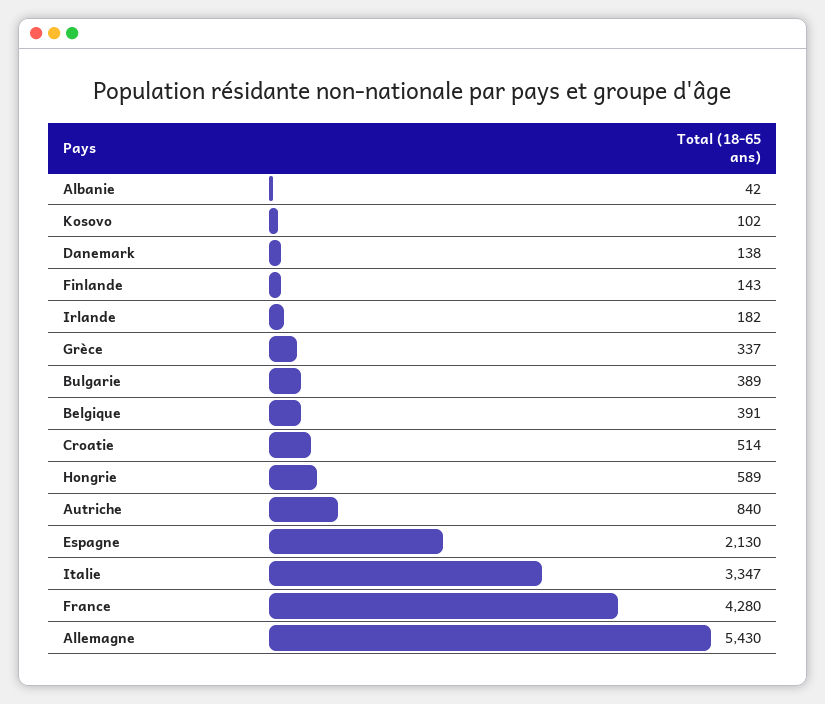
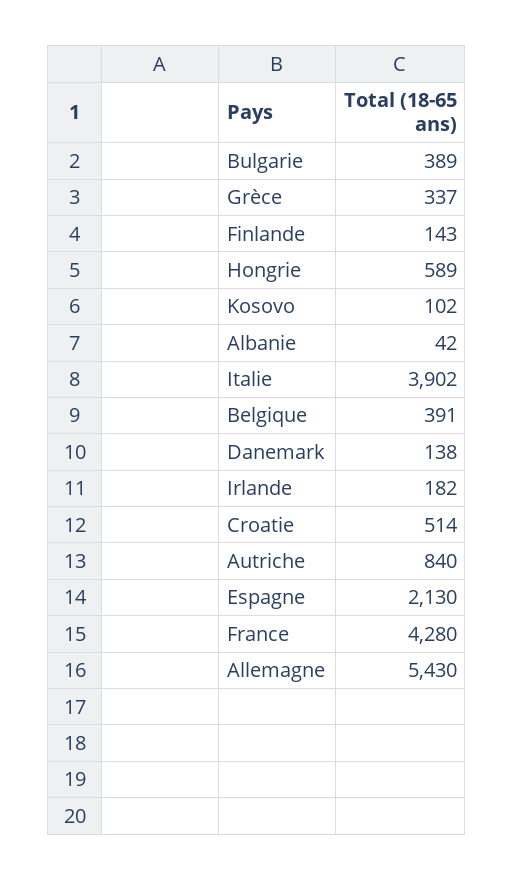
  {
    "Albanie": 42,
    "Kosovo": 102,
    "Danemark": 138,
    "Finlande": 143,
    "Irlande": 182,
    "Grèce": 337,
    "Bulgarie": 389,
    "Belgique": 391,
    "Croatie": 514,
    "Hongrie": 589,
    "Autriche": 840,
    "Espagne": 2130,
-   "Italie": 3347,
+   "Italie": 3902,
    "France": 4280,
    "Allemagne": 5430
  }

